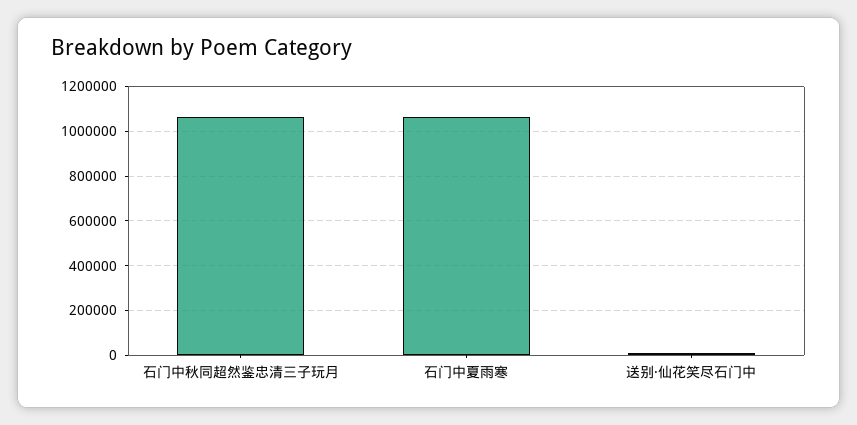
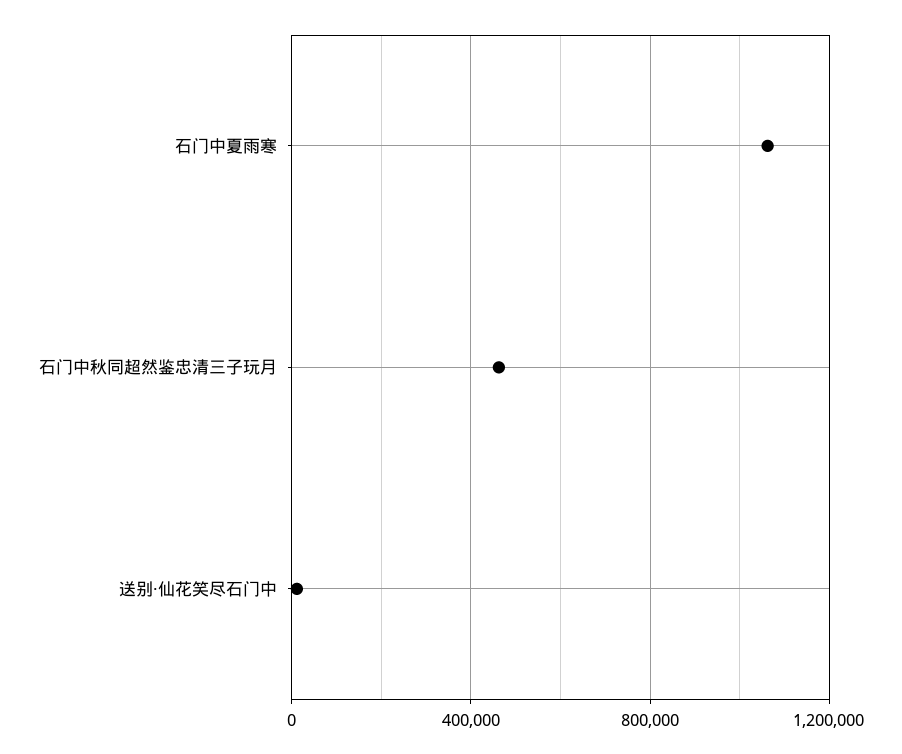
  {
-   "石门中秋同超然鉴忠清三子玩月": 1050000,
+   "石门中秋同超然鉴忠清三子玩月": 450000,
    "石门中夏雨寒": 1050000,
    "送别·仙花笑尽石门中": 0
  }

